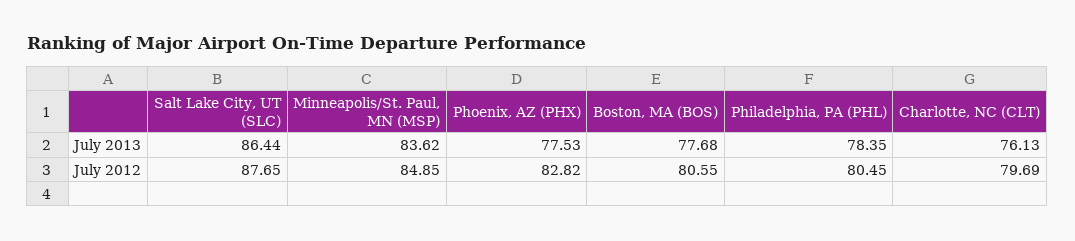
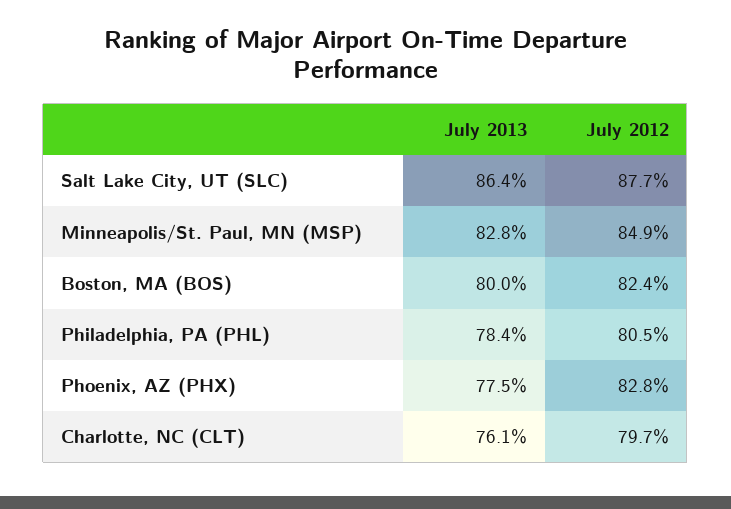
  {
    "Salt Lake City, UT (SLC)": {
      "July 2013": 86.44,
      "July 2012": 87.65
    },
    "Minneapolis/St. Paul, MN (MSP)": {
-     "July 2013": 83.62,
+     "July 2013": 82.8,
      "July 2012": 84.85
    },
    "Phoenix, AZ (PHX)": {
      "July 2013": 77.53,
      "July 2012": 82.82
    },
    "Boston, MA (BOS)": {
-     "July 2013": 77.68,
+     "July 2013": 80,
-     "July 2012": 80.55
+     "July 2012": 82.4
    },
    "Philadelphia, PA (PHL)": {
      "July 2013": 78.35,
      "July 2012": 80.45
    },
    "Charlotte, NC (CLT)": {
      "July 2013": 76.13,
      "July 2012": 79.69
    }
  }

